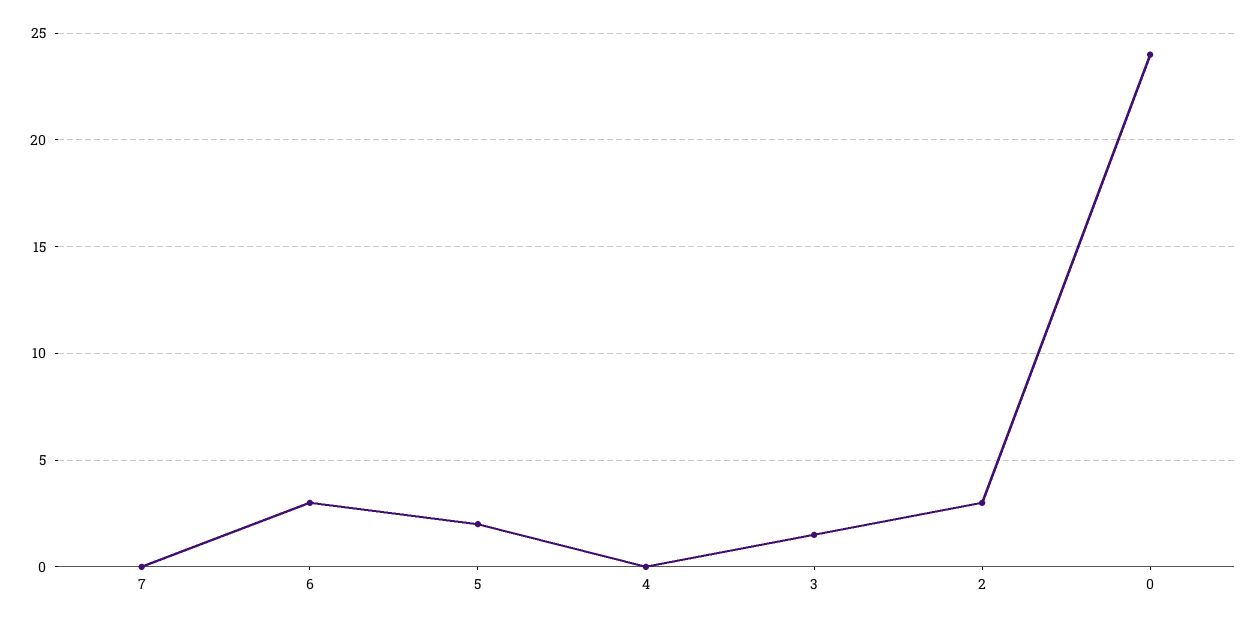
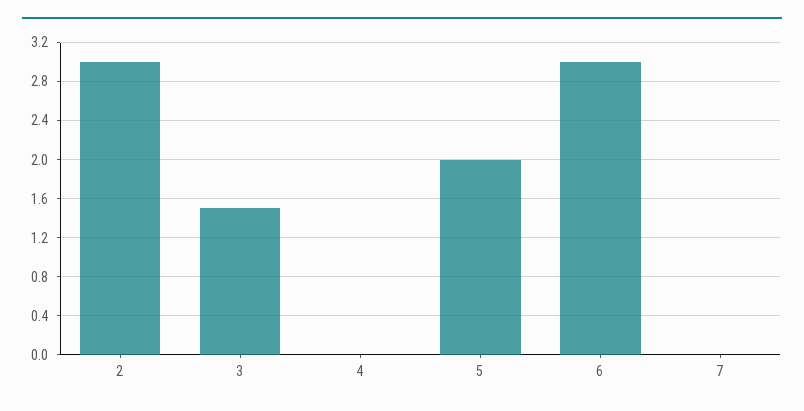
  {
    "7": 0,
    "6": 3,
    "5": 2,
    "4": 0,
    "3": 1.5,
-   "2": 3,
+   "2": 3
-   "0": 24
  }

